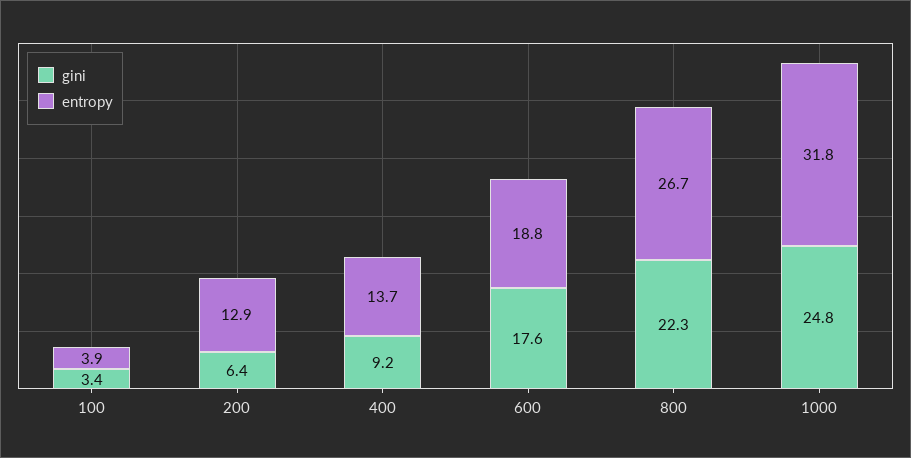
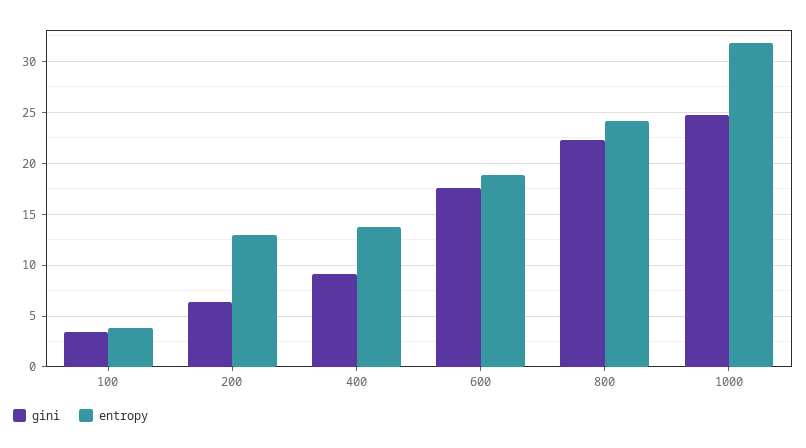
  {
    "gini": {
      "100": 3.4,
      "200": 6.4,
      "400": 9.2,
      "600": 17.6,
      "800": 22.3,
      "1000": 24.8
    },
    "entropy": {
      "100": 3.9,
      "200": 12.9,
      "400": 13.7,
      "600": 18.8,
-     "800": 26.7,
+     "800": 24,
      "1000": 31.8
    }
  }

